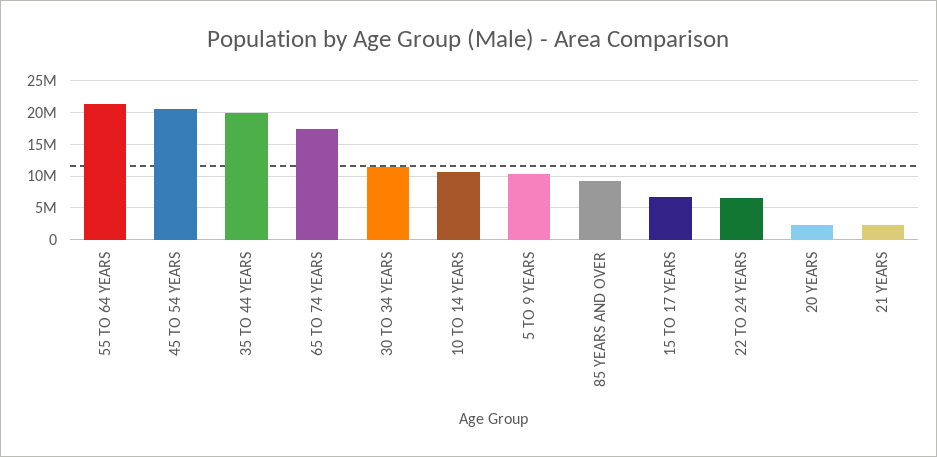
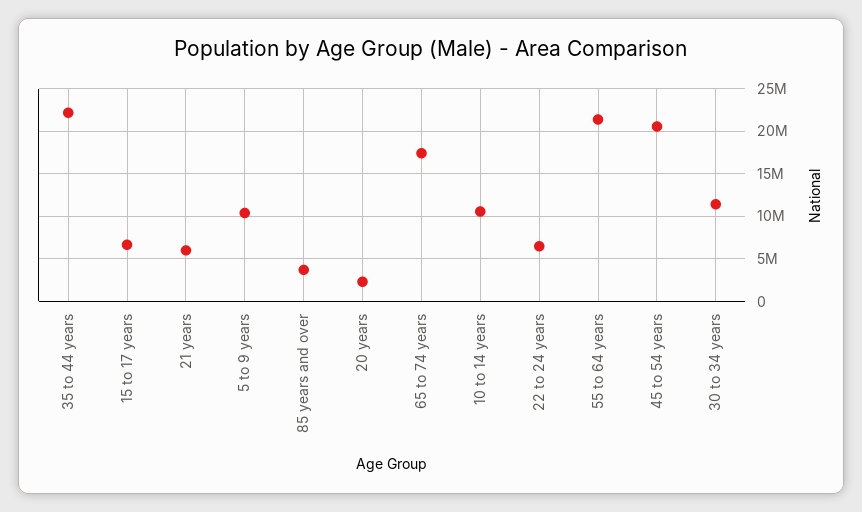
  {
    "55 TO 64 YEARS": 21000000,
    "45 TO 54 YEARS": 21000000,
-   "35 TO 44 YEARS": 20000000,
+   "35 TO 44 YEARS": 22000000,
    "65 TO 74 YEARS": 17000000,
    "30 TO 34 YEARS": 11000000,
    "10 TO 14 YEARS": 11000000,
    "5 TO 9 YEARS": 10000000,
-   "85 YEARS AND OVER": 9000000,
+   "85 YEARS AND OVER": 4000000,
    "15 TO 17 YEARS": 7000000,
    "22 TO 24 YEARS": 6000000,
    "20 YEARS": 2000000,
-   "21 YEARS": 2000000
+   "21 YEARS": 6000000
  }

